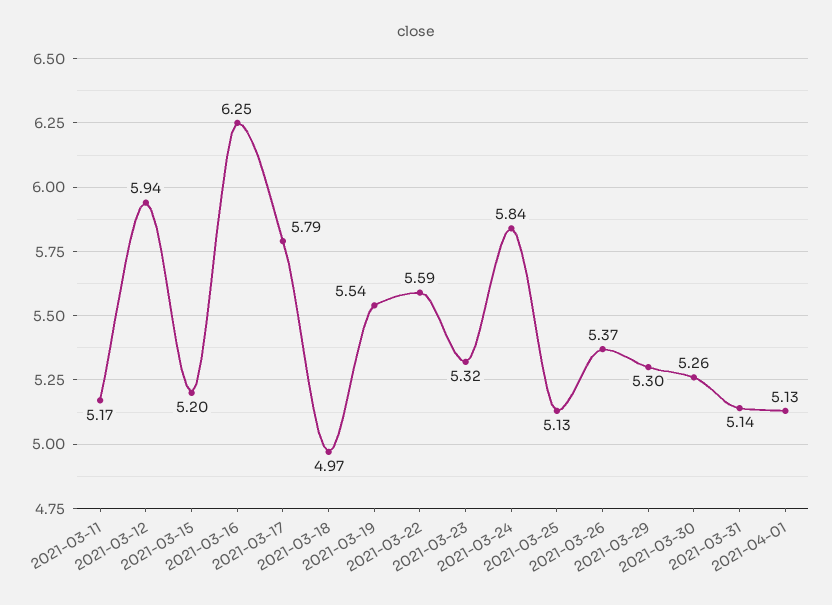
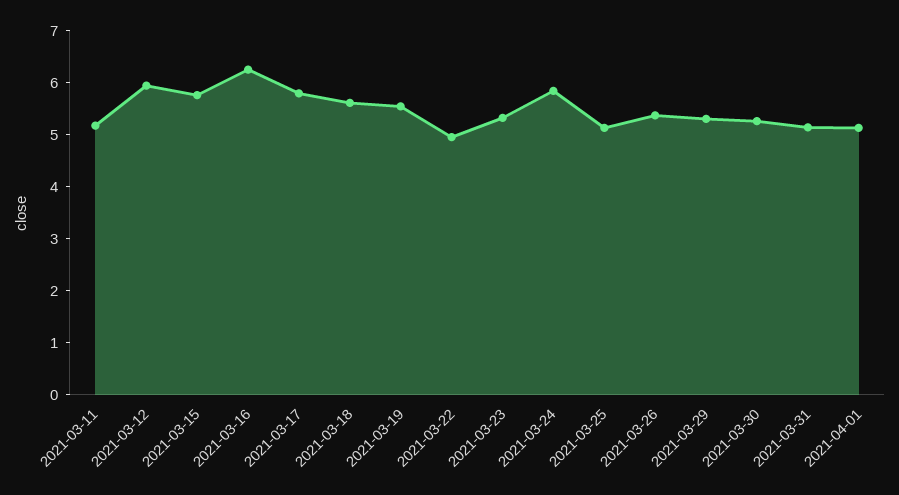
  {
    "2021-03-11": 5.17,
    "2021-03-12": 5.94,
-   "2021-03-15": 5.2,
+   "2021-03-15": 5.8,
    "2021-03-16": 6.25,
    "2021-03-17": 5.79,
-   "2021-03-18": 4.97,
+   "2021-03-18": 5.6,
    "2021-03-19": 5.54,
-   "2021-03-22": 5.59,
+   "2021-03-22": 5,
    "2021-03-23": 5.32,
    "2021-03-24": 5.84,
    "2021-03-25": 5.13,
    "2021-03-26": 5.37,
    "2021-03-29": 5.3,
    "2021-03-30": 5.26,
    "2021-03-31": 5.14,
    "2021-04-01": 5.13
  }

